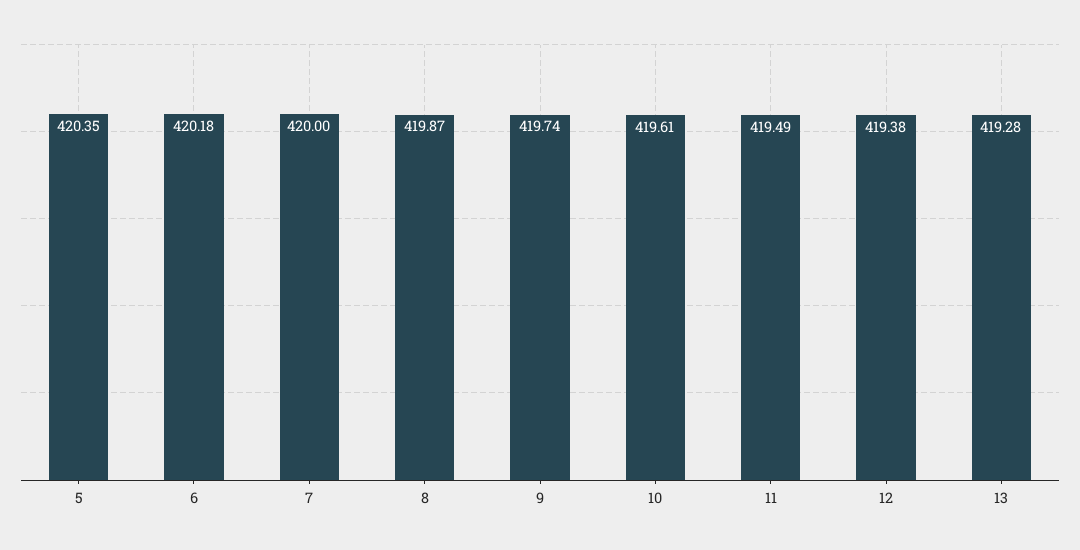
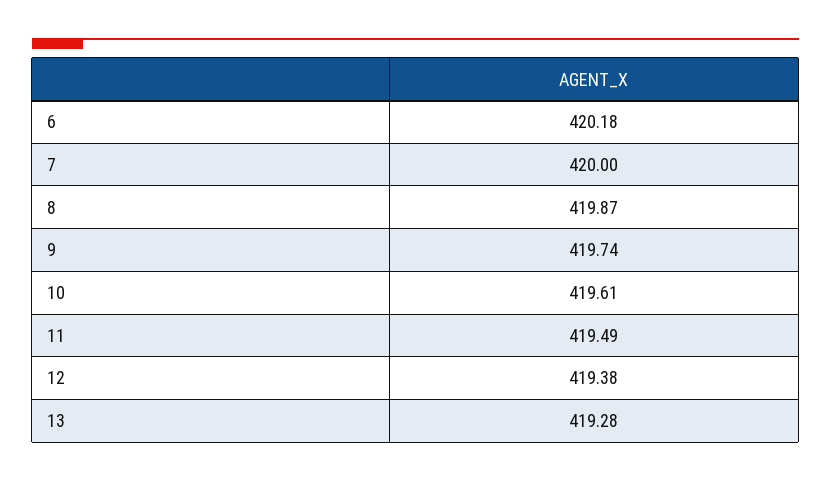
  {
-   "5": 420.35,
    "6": 420.18,
    "7": 420,
    "8": 419.87,
    "9": 419.74,
    "10": 419.61,
    "11": 419.49,
    "12": 419.38,
    "13": 419.28
  }

